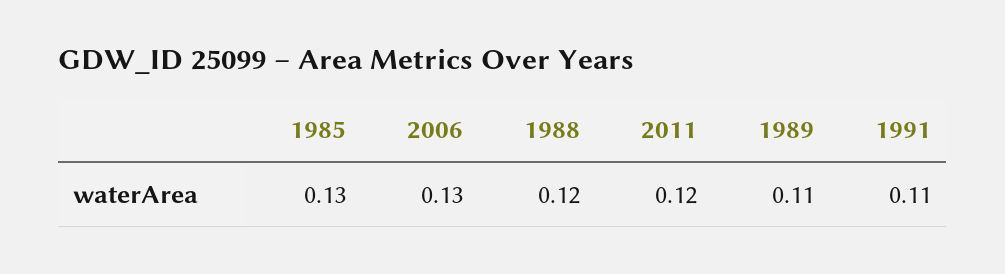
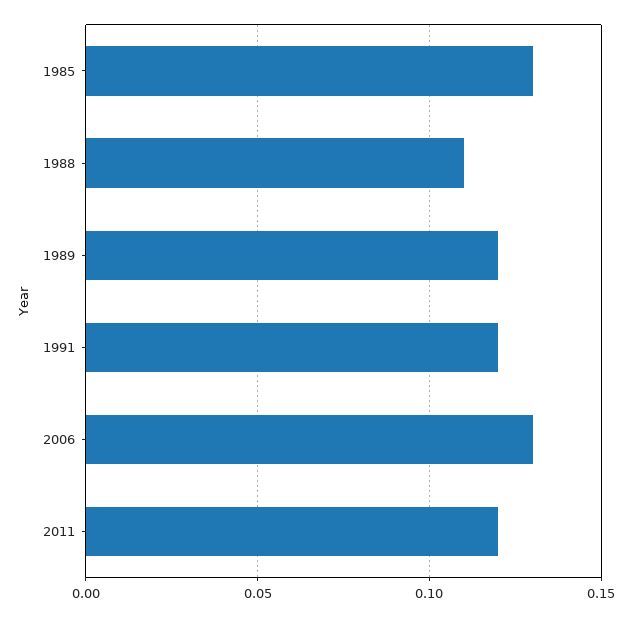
  {
    "1985": 0.13,
    "2006": 0.13,
-   "1988": 0.12,
+   "1988": 0.11,
    "2011": 0.12,
-   "1989": 0.11,
+   "1989": 0.12,
-   "1991": 0.11
+   "1991": 0.12
  }

